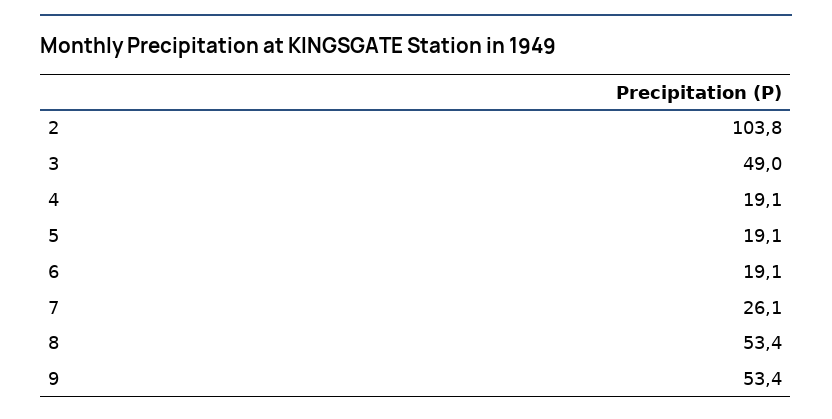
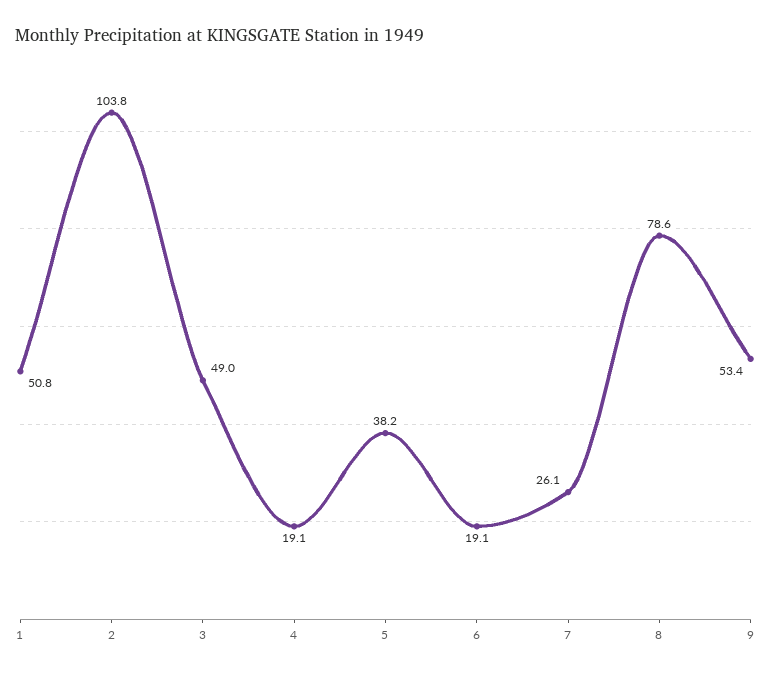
  {
    "2": 103.8,
    "3": 49,
    "4": 19.1,
-   "5": 19.1,
+   "5": 38.2,
    "6": 19.1,
    "7": 26.1,
-   "8": 53.4,
+   "8": 78.6,
-   "9": 53.4
+   "9": 53.4,
+   "1": 50.8
  }

